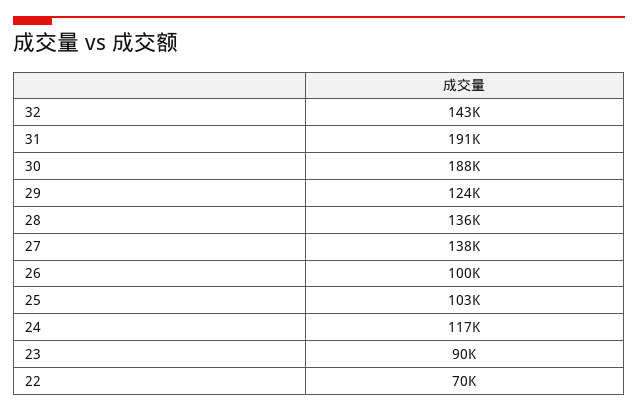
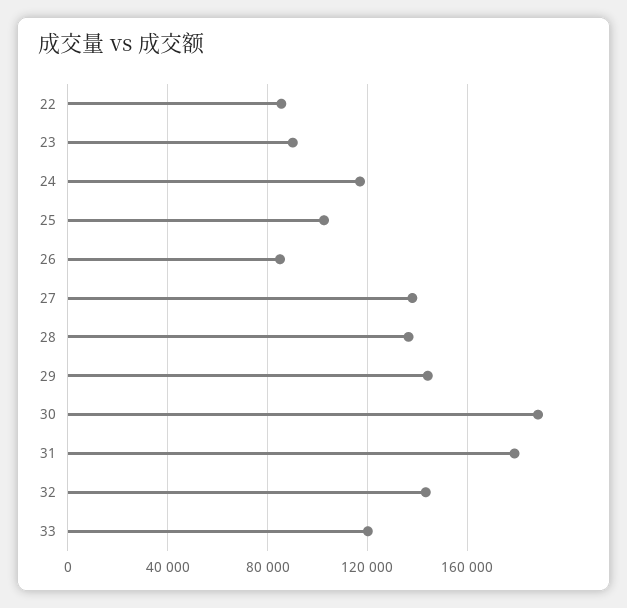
  {
    "32": 143000,
-   "31": 191000,
+   "31": 180000,
    "30": 188000,
-   "29": 124000,
+   "29": 145000,
    "28": 136000,
    "27": 138000,
-   "26": 100000,
+   "26": 85000,
    "25": 103000,
    "24": 117000,
    "23": 90000,
-   "22": 70000
+   "22": 85000,
+   "33": 120000
  }

